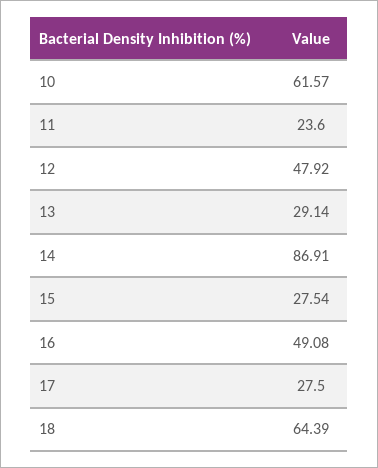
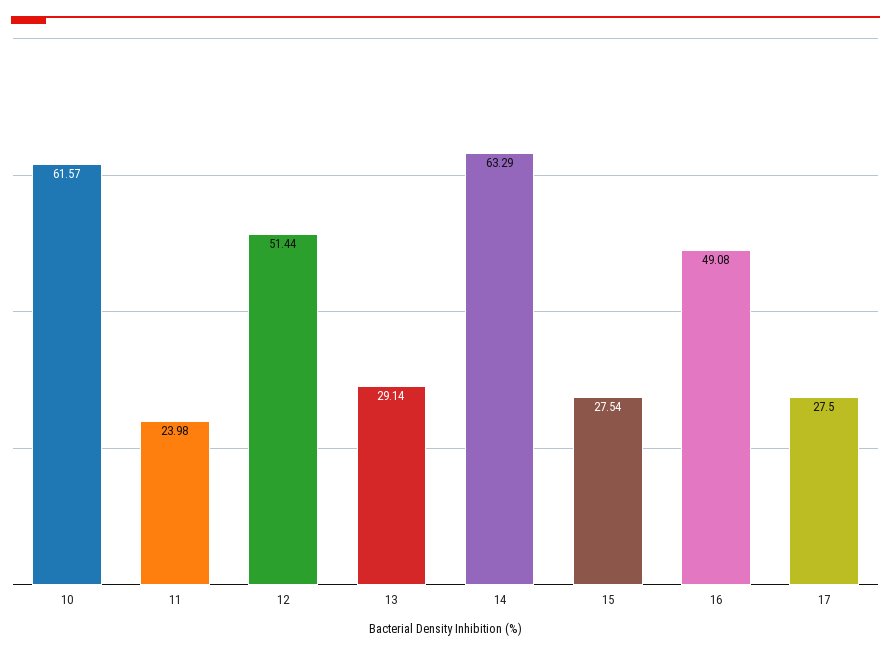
  {
    "10": 61.57,
-   "11": 23.6,
+   "11": 23.98,
-   "12": 47.92,
+   "12": 51.44,
    "13": 29.14,
-   "14": 86.91,
+   "14": 63.29,
    "15": 27.54,
    "16": 49.08,
-   "17": 27.5,
+   "17": 27.5
-   "18": 64.39
  }

